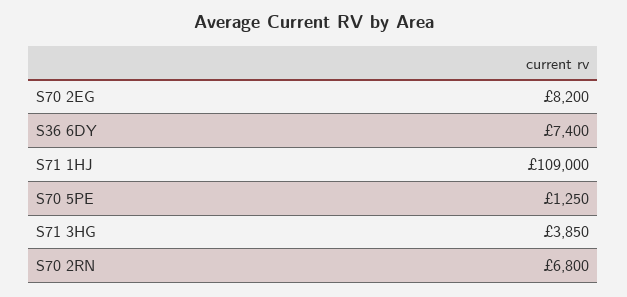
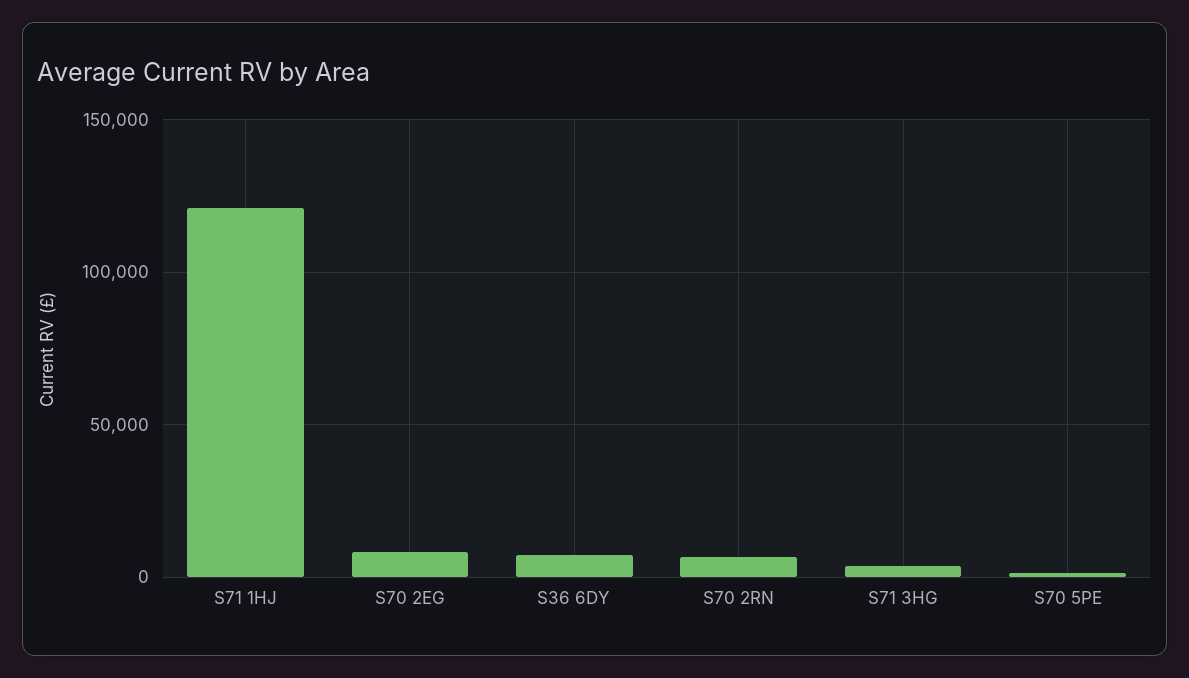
  {
    "S70 2EG": 8200,
    "S36 6DY": 7400,
-   "S71 1HJ": 109000,
+   "S71 1HJ": 120000,
    "S70 5PE": 1250,
    "S71 3HG": 3850,
    "S70 2RN": 6800
  }

